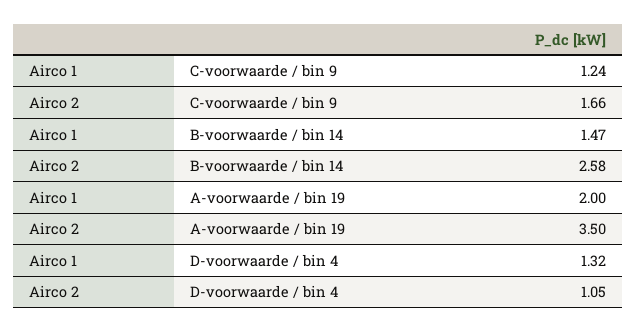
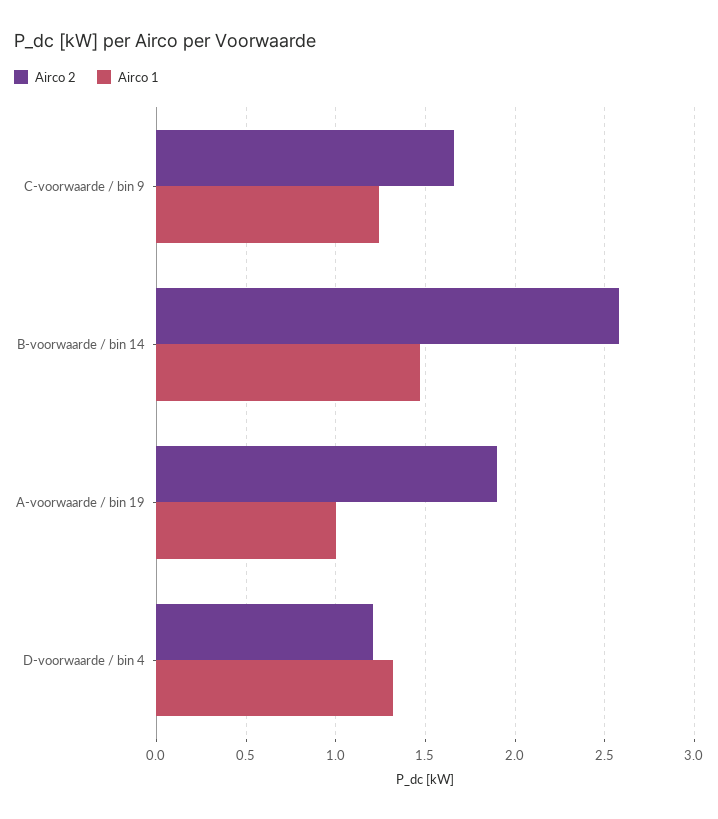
  {
    "Airco 1": {
      "C-voorwaarde / bin 9": 1.24,
      "B-voorwaarde / bin 14": 1.47,
-     "A-voorwaarde / bin 19": 2,
+     "A-voorwaarde / bin 19": 1,
      "D-voorwaarde / bin 4": 1.32
    },
    "Airco 2": {
      "C-voorwaarde / bin 9": 1.66,
      "B-voorwaarde / bin 14": 2.58,
-     "A-voorwaarde / bin 19": 3.5,
+     "A-voorwaarde / bin 19": 1.9,
-     "D-voorwaarde / bin 4": 1.05
+     "D-voorwaarde / bin 4": 1.2
    }
  }

